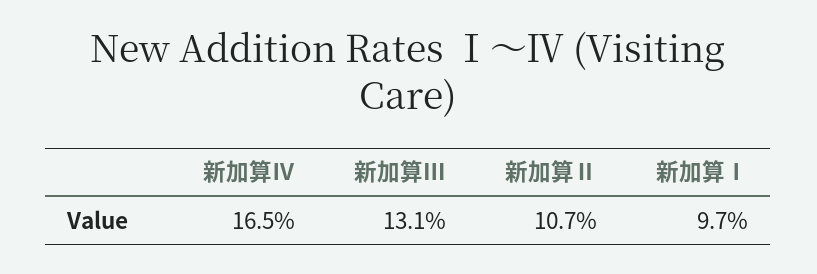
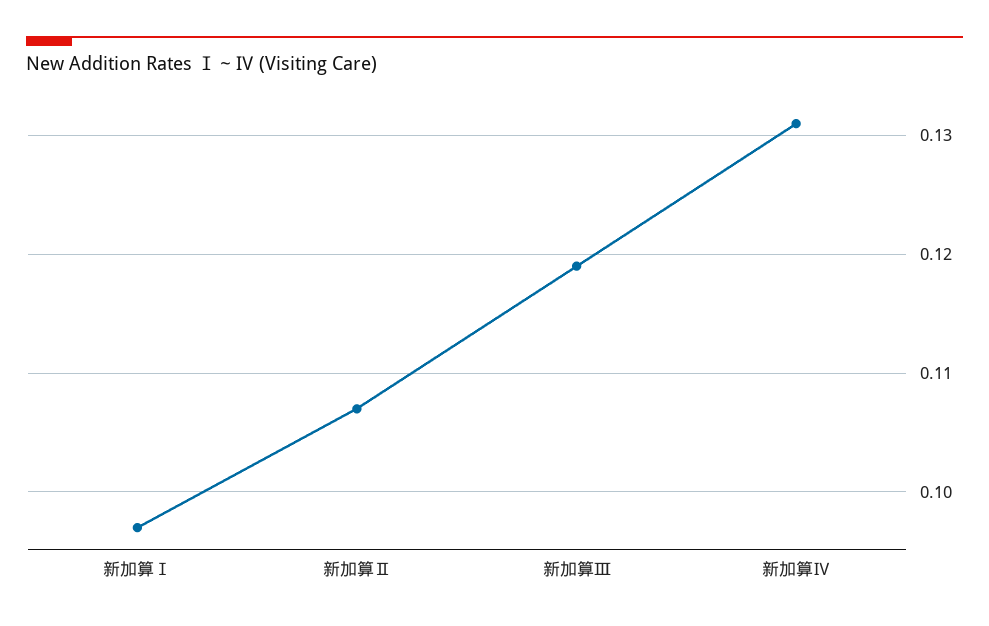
  {
-   "新加算Ⅳ": 0.165,
+   "新加算Ⅳ": 0.131,
-   "新加算Ⅲ": 0.131,
+   "新加算Ⅲ": 0.119,
    "新加算Ⅱ": 0.107,
    "新加算Ⅰ": 0.097
  }

